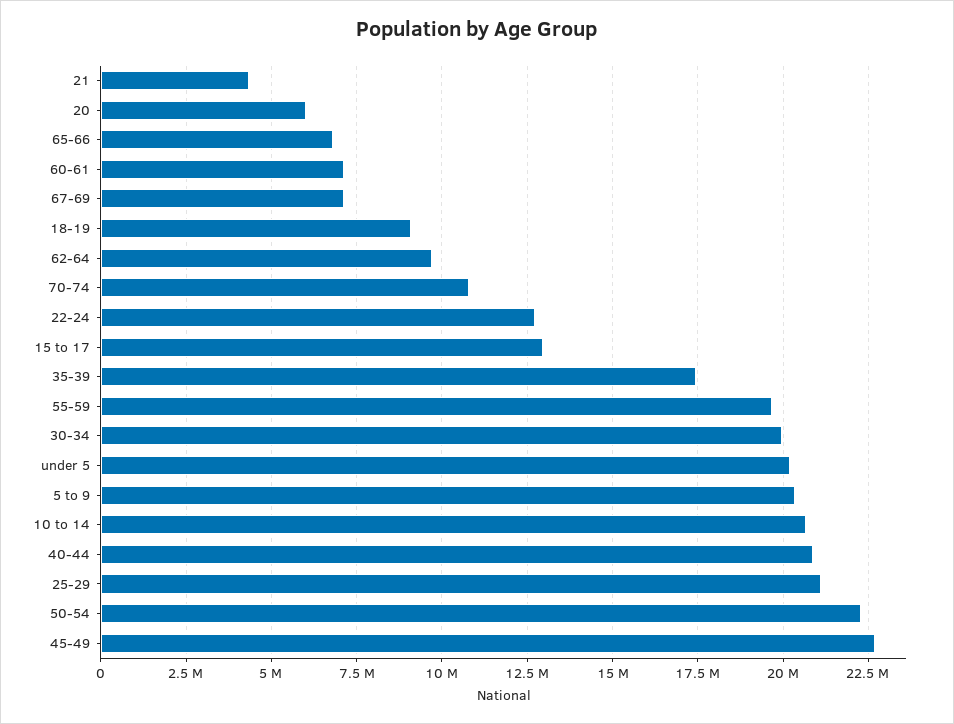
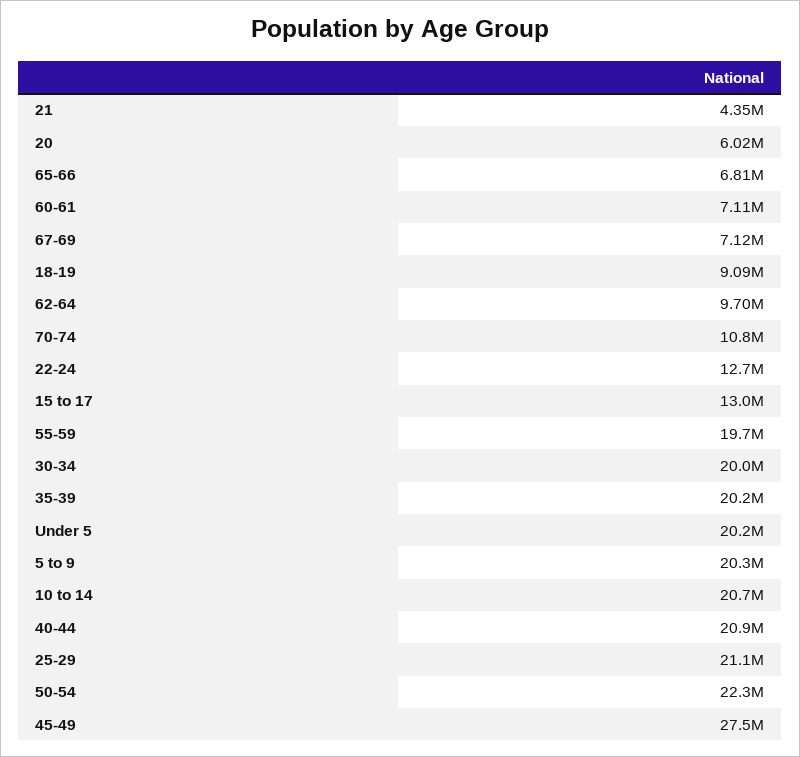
  {
    "21": 4350000,
    "20": 6020000,
    "65-66": 6810000,
    "60-61": 7110000,
    "67-69": 7120000,
    "18-19": 9090000,
    "62-64": 9700000,
    "70-74": 10800000,
    "22-24": 12700000,
    "15 to 17": 13000000,
-   "35-39": 17500000,
+   "35-39": 20200000,
    "55-59": 19700000,
    "30-34": 20000000,
    "under 5": 20200000,
    "5 to 9": 20300000,
    "10 to 14": 20700000,
    "40-44": 20900000,
    "25-29": 21100000,
    "50-54": 22300000,
-   "45-49": 22750000
+   "45-49": 27500000
  }

